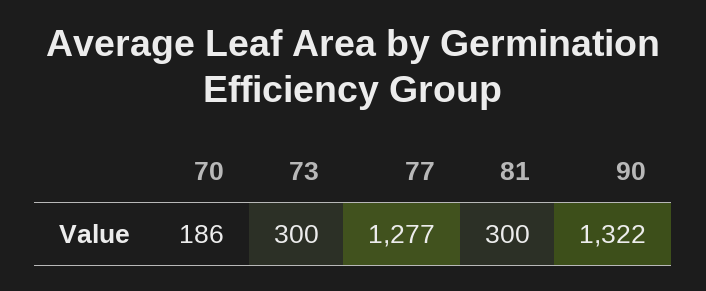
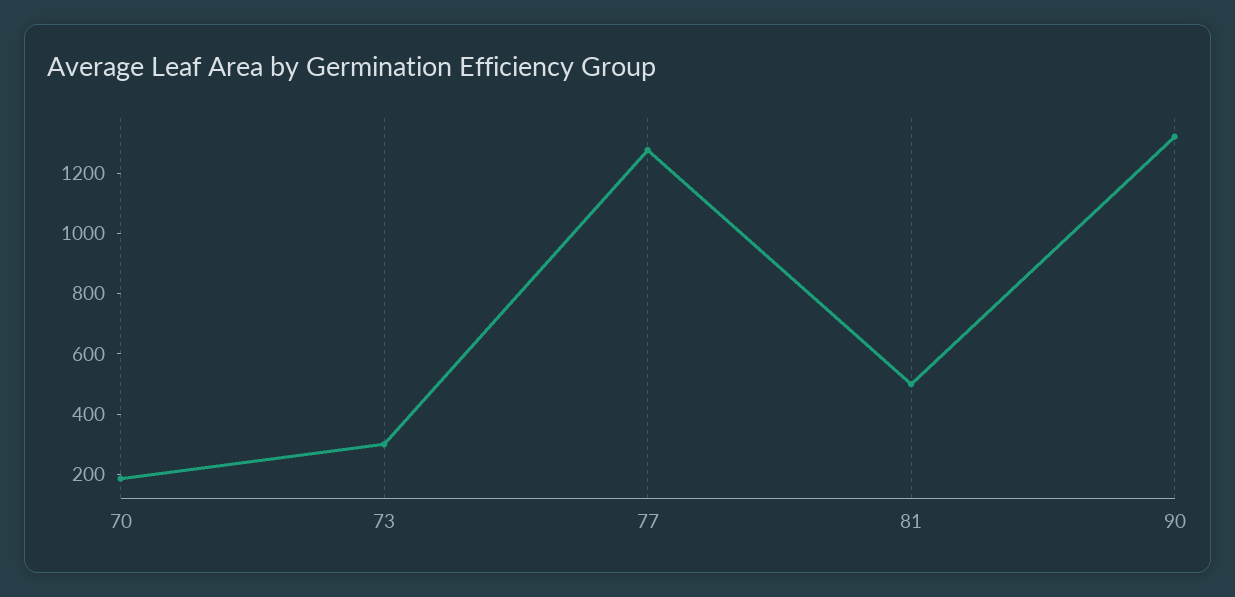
  {
    "70": 186,
    "73": 300,
    "77": 1277,
-   "81": 300,
+   "81": 500,
    "90": 1322
  }

